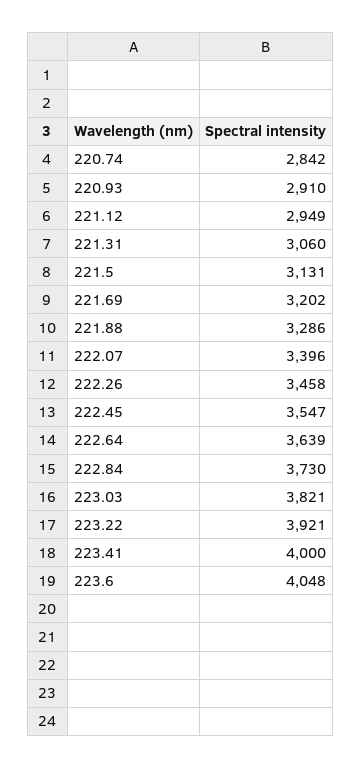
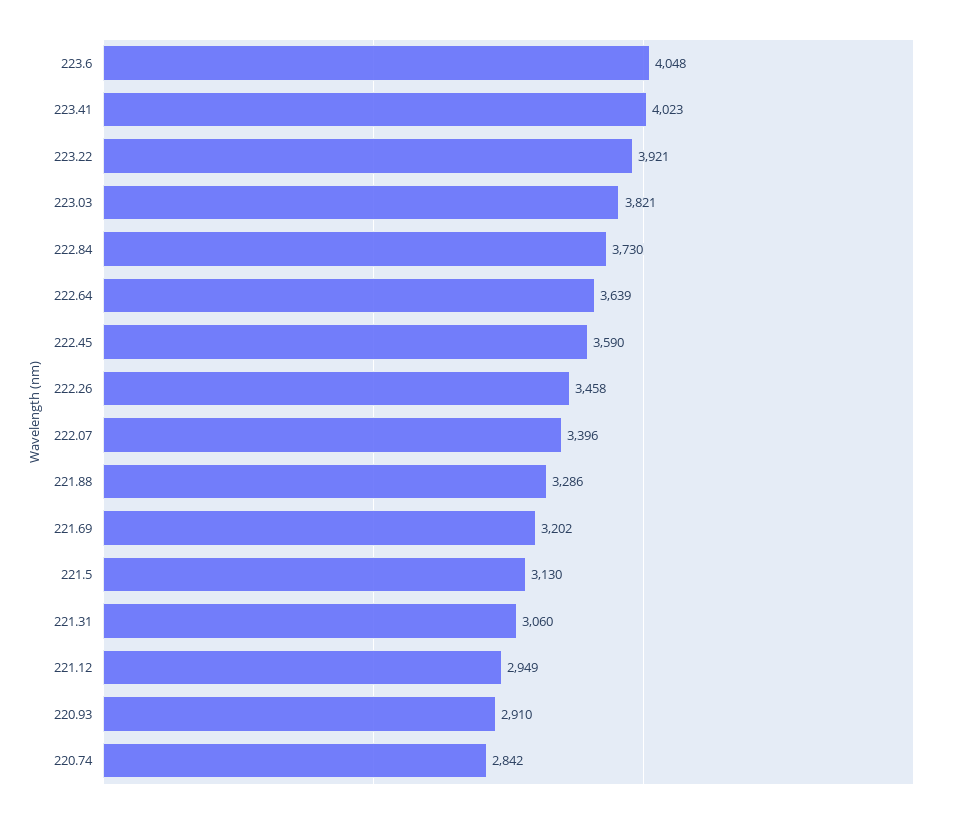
  {
    "220.74": 2842,
    "220.93": 2910,
    "221.12": 2949,
    "221.31": 3060,
-   "221.5": 3131,
+   "221.5": 3130,
    "221.69": 3202,
    "221.88": 3286,
    "222.07": 3396,
    "222.26": 3458,
-   "222.45": 3547,
+   "222.45": 3590,
    "222.64": 3639,
    "222.84": 3730,
    "223.03": 3821,
    "223.22": 3921,
-   "223.41": 4000,
+   "223.41": 4023,
    "223.6": 4048
  }

